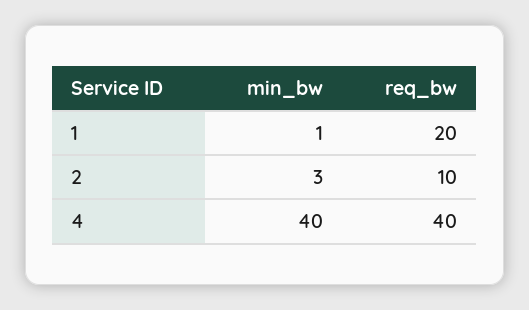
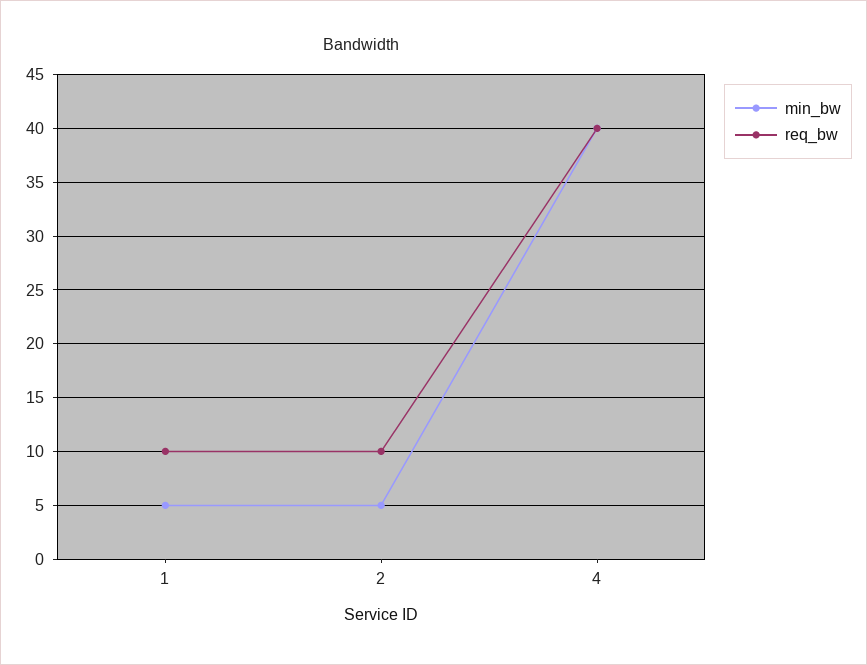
  {
    "min_bw": {
-     "1": 1,
+     "1": 5,
-     "2": 3,
+     "2": 5,
      "4": 40
    },
    "req_bw": {
-     "1": 20,
+     "1": 10,
      "2": 10,
      "4": 40
    }
  }

